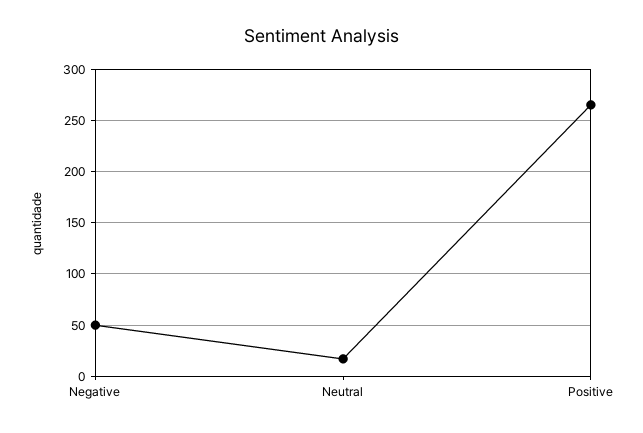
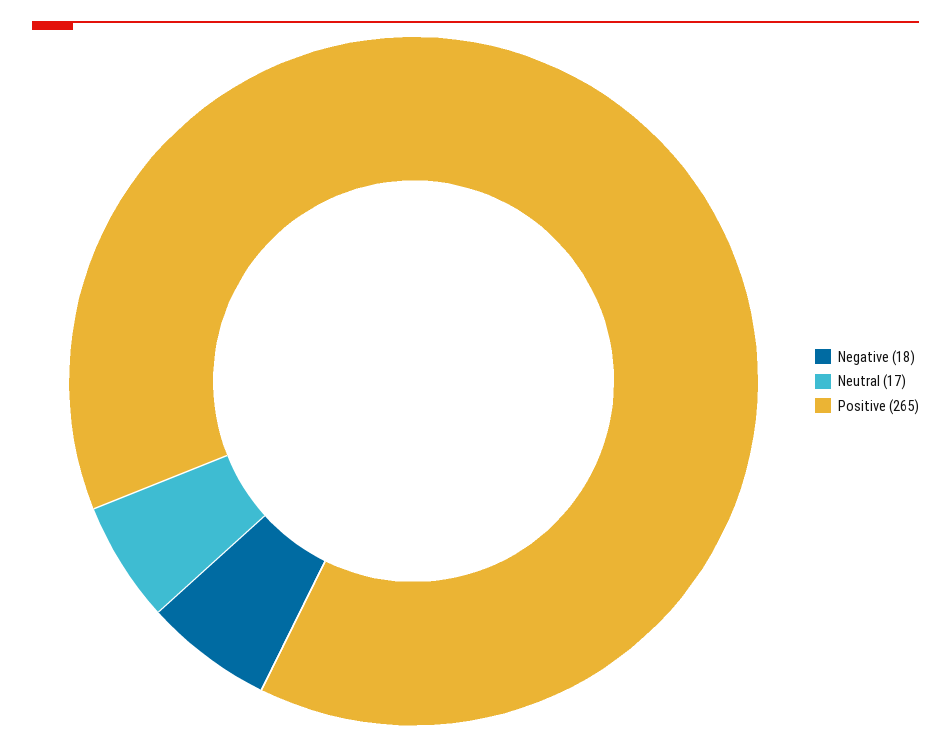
  {
-   "Negative": 50,
+   "Negative": 18,
    "Neutral": 17,
    "Positive": 265
  }

